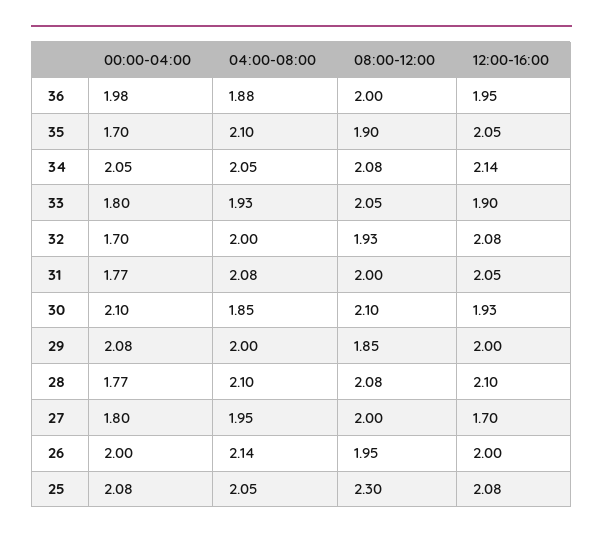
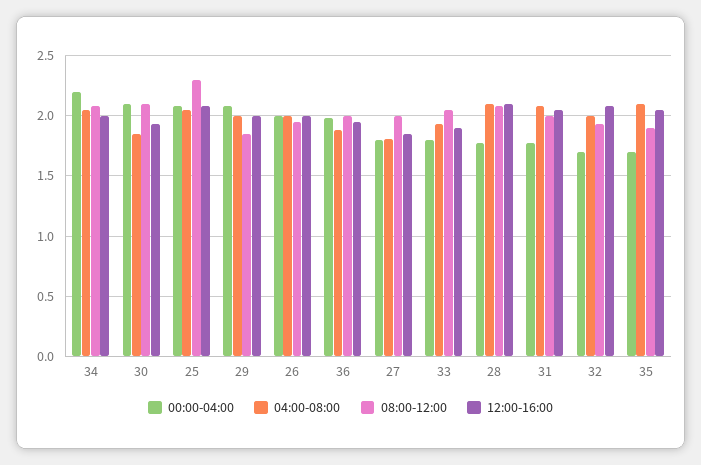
  {
    "00:00-04:00": {
      "36": 1.98,
      "35": 1.7,
-     "34": 2.05,
+     "34": 2.2,
      "33": 1.8,
      "32": 1.7,
      "31": 1.77,
      "30": 2.1,
      "29": 2.08,
      "28": 1.77,
      "27": 1.8,
      "26": 2,
      "25": 2.08
    },
    "04:00-08:00": {
      "36": 1.88,
      "35": 2.1,
      "34": 2.05,
      "33": 1.93,
      "32": 2,
      "31": 2.08,
      "30": 1.85,
      "29": 2,
      "28": 2.1,
-     "27": 1.95,
+     "27": 1.8,
-     "26": 2.14,
+     "26": 2,
      "25": 2.05
    },
    "08:00-12:00": {
      "36": 2,
      "35": 1.9,
      "34": 2.08,
      "33": 2.05,
      "32": 1.93,
      "31": 2,
      "30": 2.1,
      "29": 1.85,
      "28": 2.08,
      "27": 2,
      "26": 1.95,
      "25": 2.3
    },
    "12:00-16:00": {
      "36": 1.95,
      "35": 2.05,
-     "34": 2.14,
+     "34": 2,
      "33": 1.9,
      "32": 2.08,
      "31": 2.05,
      "30": 1.93,
      "29": 2,
      "28": 2.1,
-     "27": 1.7,
+     "27": 1.85,
      "26": 2,
      "25": 2.08
    }
  }

